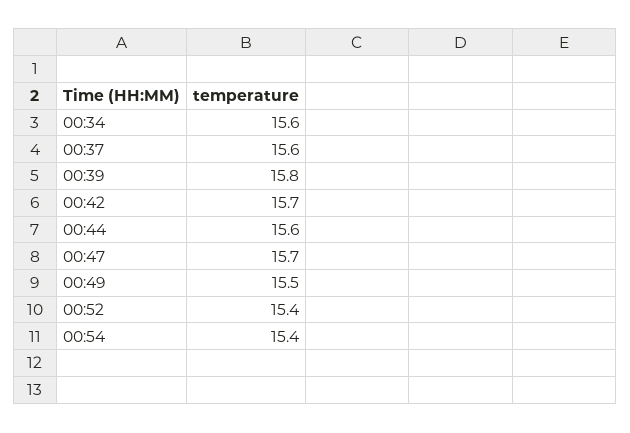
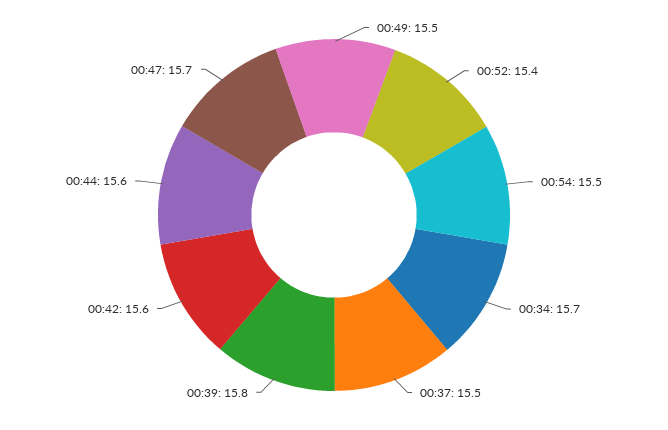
  {
-   "00:34": 15.6,
+   "00:34": 15.7,
-   "00:37": 15.6,
+   "00:37": 15.5,
    "00:39": 15.8,
-   "00:42": 15.7,
+   "00:42": 15.6,
    "00:44": 15.6,
    "00:47": 15.7,
    "00:49": 15.5,
    "00:52": 15.4,
-   "00:54": 15.4
+   "00:54": 15.5
  }

